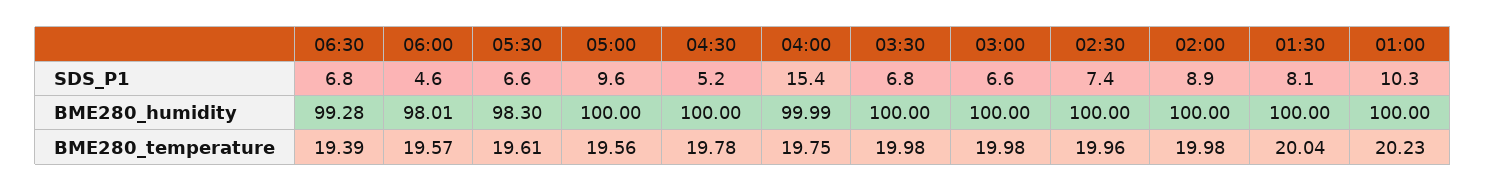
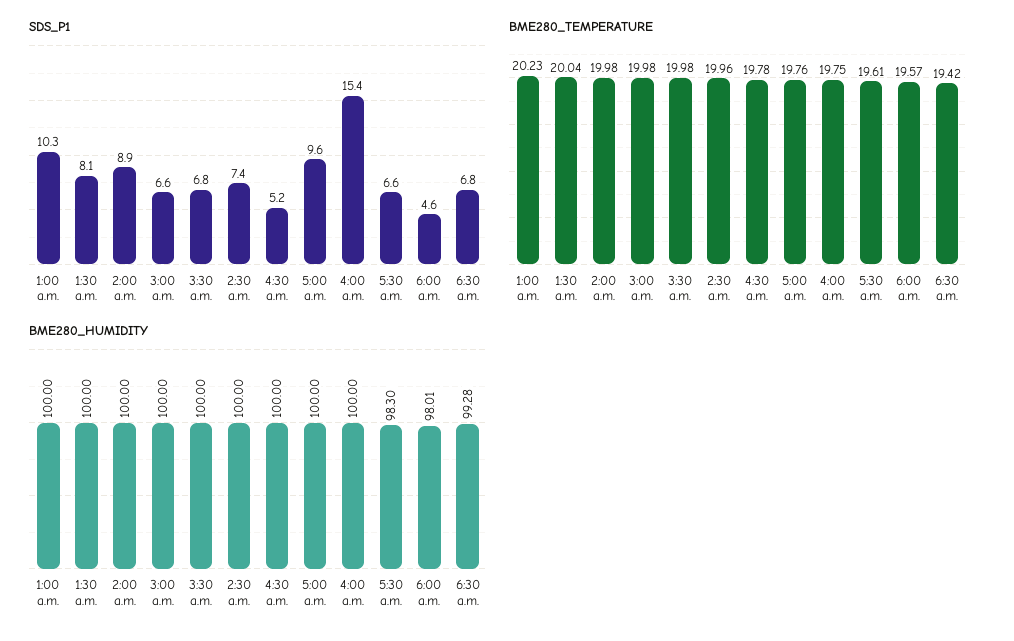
  {
    "SDS_P1": {
      "06:30": 6.8,
      "06:00": 4.6,
      "05:30": 6.6,
      "05:00": 9.6,
      "04:30": 5.2,
      "04:00": 15.4,
      "03:30": 6.8,
      "03:00": 6.6,
      "02:30": 7.4,
      "02:00": 8.9,
      "01:30": 8.1,
      "01:00": 10.3
    },
    "BME280_humidity": {
      "06:30": 99.28,
      "06:00": 98.01,
      "05:30": 98.3,
      "05:00": 100,
      "04:30": 100,
-     "04:00": 99.99,
+     "04:00": 100,
      "03:30": 100,
      "03:00": 100,
      "02:30": 100,
      "02:00": 100,
      "01:30": 100,
      "01:00": 100
    },
    "BME280_temperature": {
-     "06:30": 19.39,
+     "06:30": 19.42,
      "06:00": 19.57,
      "05:30": 19.61,
-     "05:00": 19.56,
+     "05:00": 19.76,
      "04:30": 19.78,
      "04:00": 19.75,
      "03:30": 19.98,
      "03:00": 19.98,
      "02:30": 19.96,
      "02:00": 19.98,
      "01:30": 20.04,
      "01:00": 20.23
    }
  }

